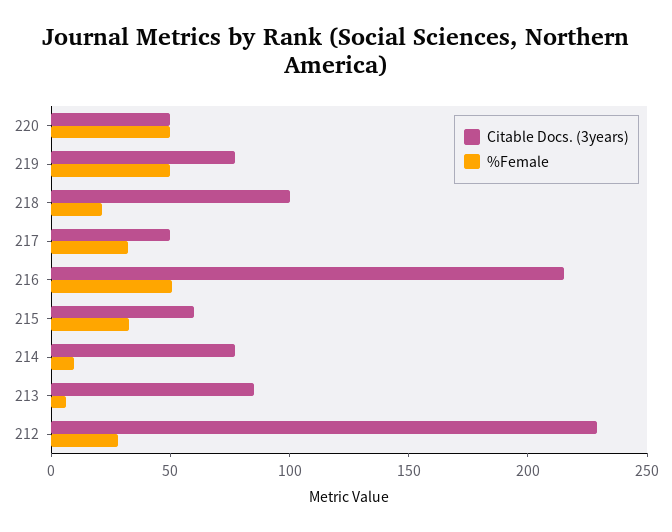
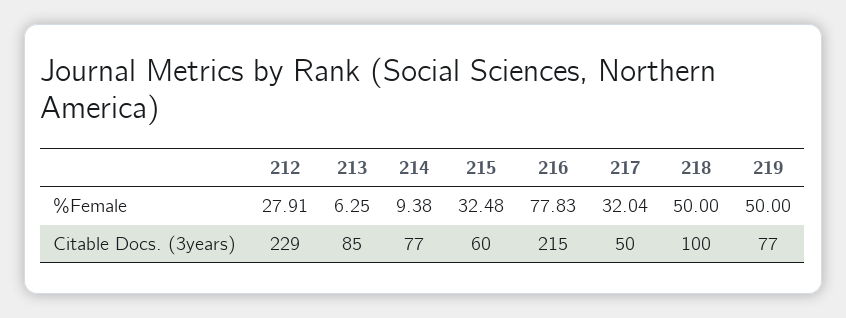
  {
    "Citable Docs. (3years)": {
-     "220": 50,
      "219": 77,
      "218": 100,
      "217": 50,
      "216": 215,
      "215": 60,
      "214": 77,
      "213": 85,
      "212": 229
    },
    "%Female": {
-     "220": 50,
      "219": 50,
-     "218": 20,
+     "218": 50,
      "217": 32.04,
-     "216": 50,
+     "216": 77.83,
      "215": 32.48,
      "214": 9.38,
      "213": 6.25,
      "212": 27.91
    }
  }

